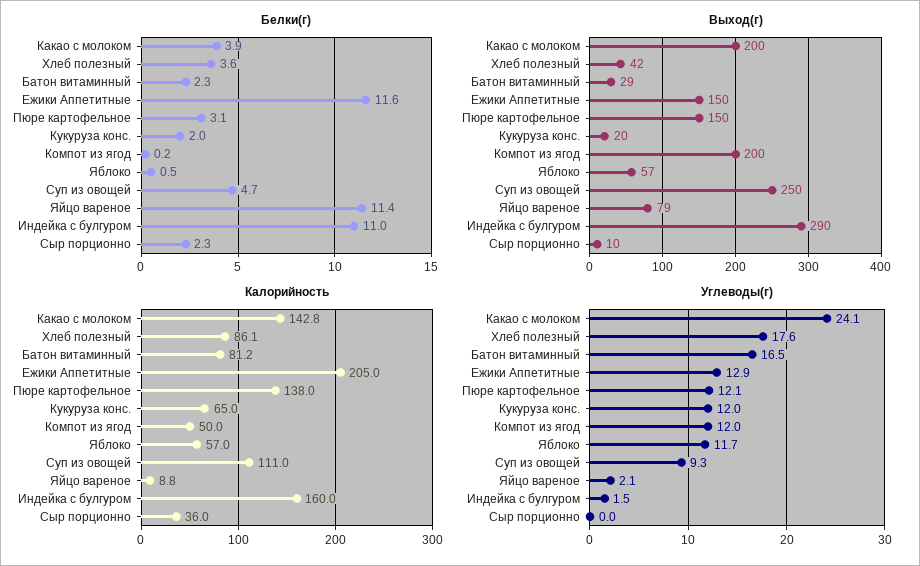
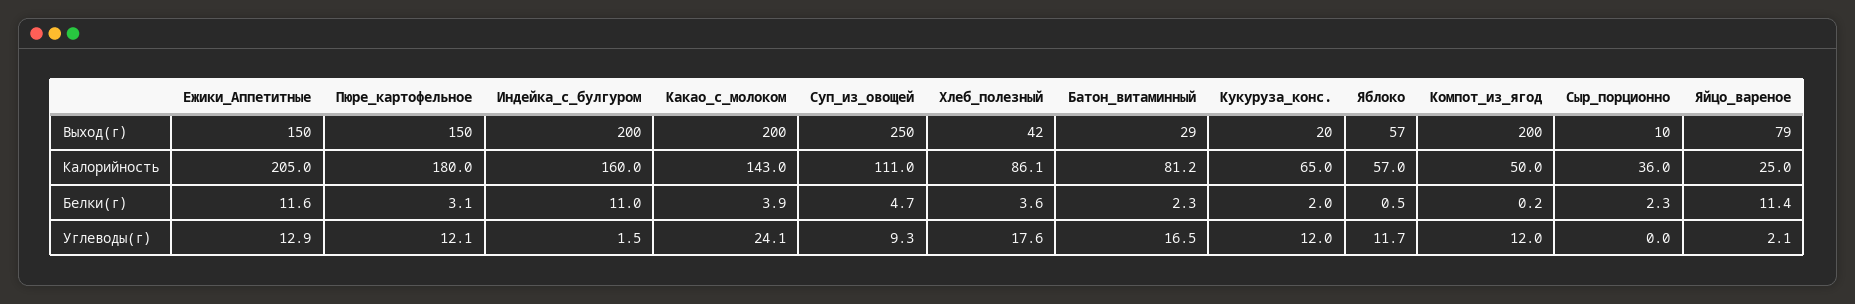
  {
    "Белки(г)": {
      "Какао с молоком": 3.9,
      "Хлеб полезный": 3.6,
      "Батон витаминный": 2.3,
      "Ежики Аппетитные": 11.6,
      "Пюре картофельное": 3.1,
      "Кукуруза конс.": 2,
      "Компот из ягод": 0.2,
      "Яблоко": 0.5,
      "Суп из овощей": 4.7,
      "Яйцо вареное": 11.4,
      "Индейка с булгуром": 11,
      "Сыр порционно": 2.3
    },
    "Выход(г)": {
      "Какао с молоком": 200,
      "Хлеб полезный": 42,
      "Батон витаминный": 29,
      "Ежики Аппетитные": 150,
      "Пюре картофельное": 150,
      "Кукуруза конс.": 20,
      "Компот из ягод": 200,
      "Яблоко": 57,
      "Суп из овощей": 250,
      "Яйцо вареное": 79,
-     "Индейка с булгуром": 290,
+     "Индейка с булгуром": 200,
      "Сыр порционно": 10
    },
    "Калорийность": {
-     "Какао с молоком": 142.8,
+     "Какао с молоком": 143,
      "Хлеб полезный": 86.1,
      "Батон витаминный": 81.2,
      "Ежики Аппетитные": 205,
-     "Пюре картофельное": 138,
+     "Пюре картофельное": 180,
      "Кукуруза конс.": 65,
      "Компот из ягод": 50,
      "Яблоко": 57,
      "Суп из овощей": 111,
-     "Яйцо вареное": 8.8,
+     "Яйцо вареное": 25,
      "Индейка с булгуром": 160,
      "Сыр порционно": 36
    },
    "Углеводы(г)": {
      "Какао с молоком": 24.1,
      "Хлеб полезный": 17.6,
      "Батон витаминный": 16.5,
      "Ежики Аппетитные": 12.9,
      "Пюре картофельное": 12.1,
      "Кукуруза конс.": 12,
      "Компот из ягод": 12,
      "Яблоко": 11.7,
      "Суп из овощей": 9.3,
      "Яйцо вареное": 2.1,
      "Индейка с булгуром": 1.5,
      "Сыр порционно": 0
    }
  }

